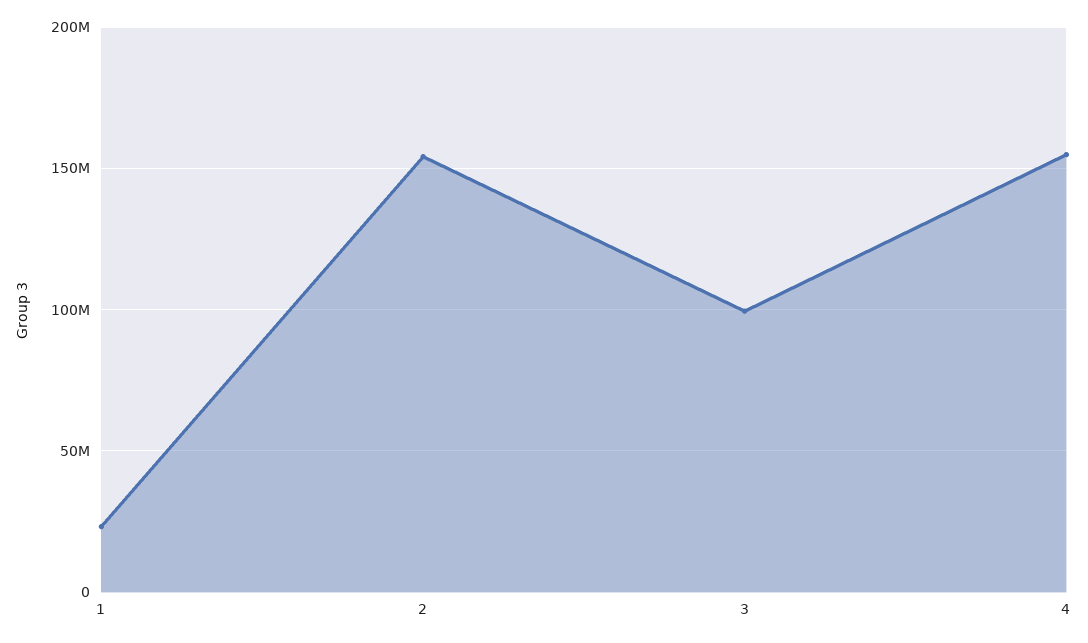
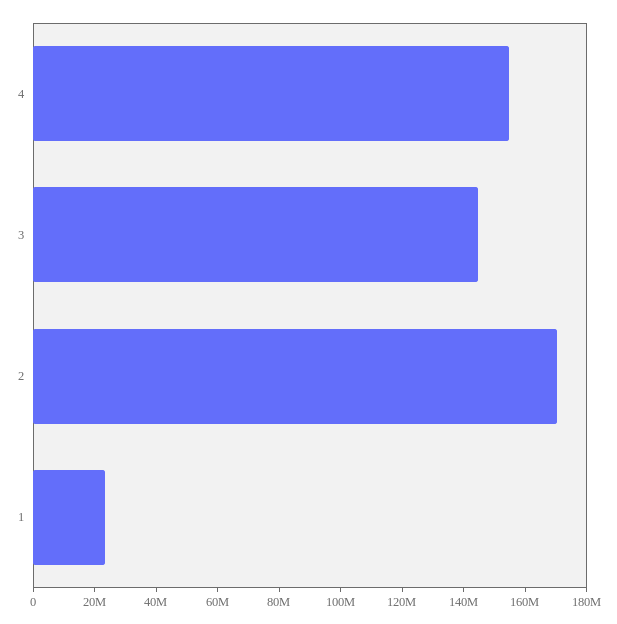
  {
    "1": 25000000,
-   "2": 155000000,
+   "2": 170000000,
-   "3": 100000000,
+   "3": 145000000,
    "4": 155000000
  }

